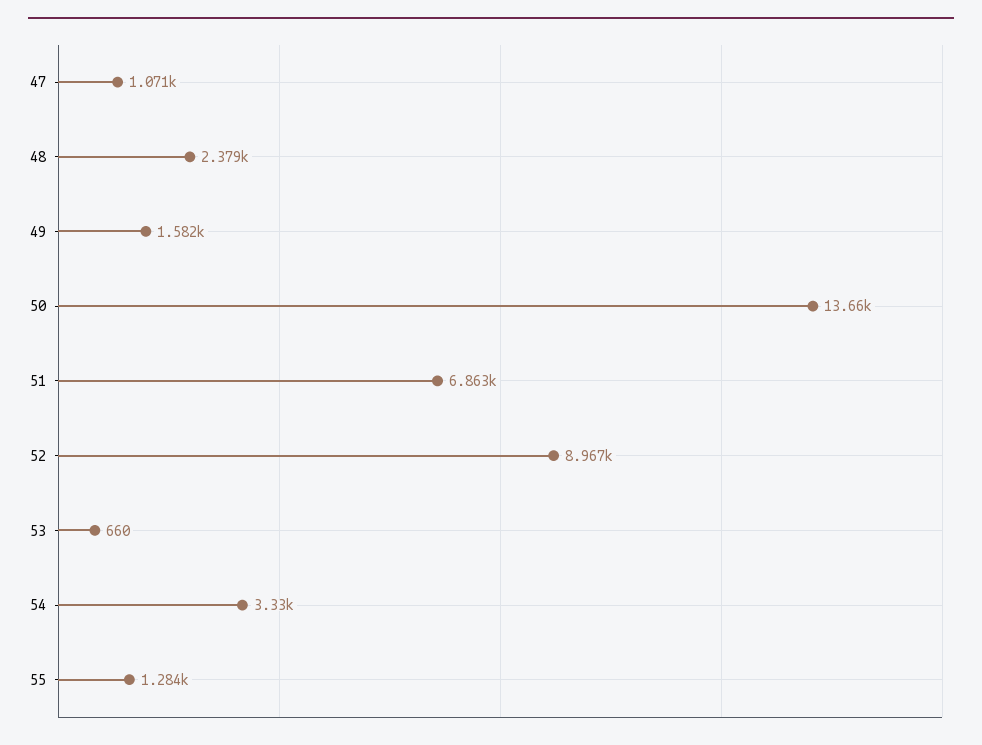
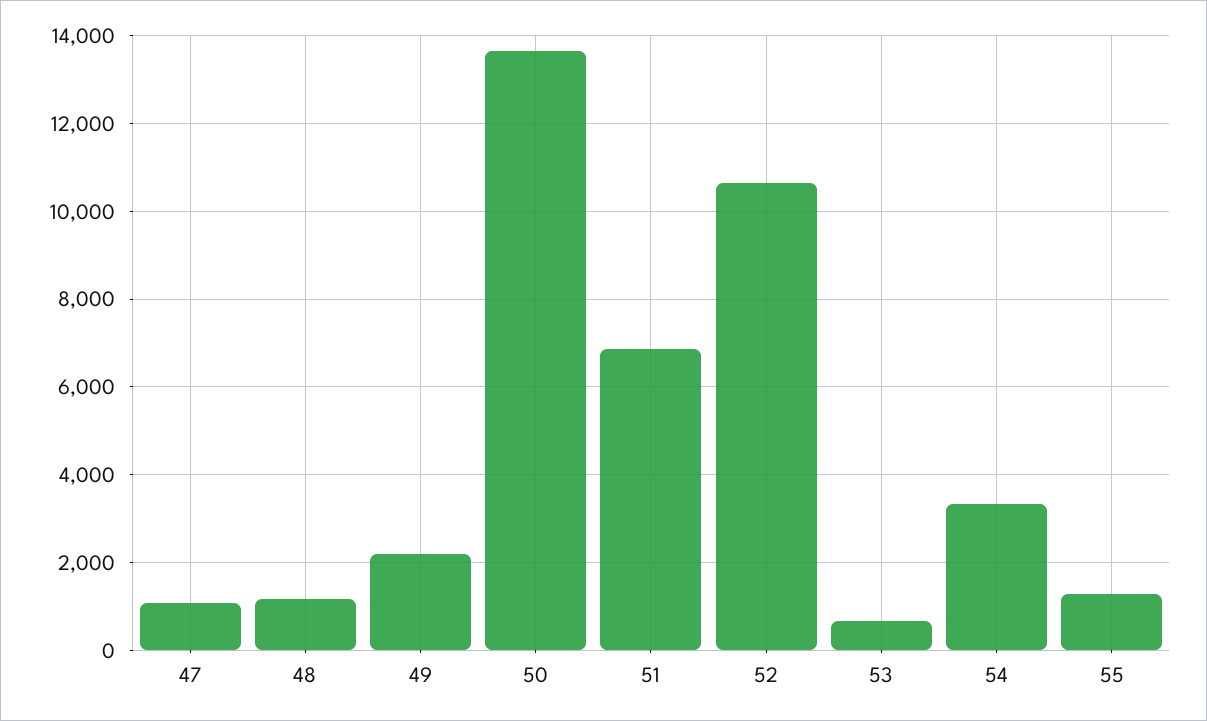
  {
    "47": 1071,
-   "48": 2379,
+   "48": 1200,
-   "49": 1582,
+   "49": 2200,
    "50": 13660,
    "51": 6863,
-   "52": 8967,
+   "52": 10600,
    "53": 660,
    "54": 3330,
    "55": 1284
  }

